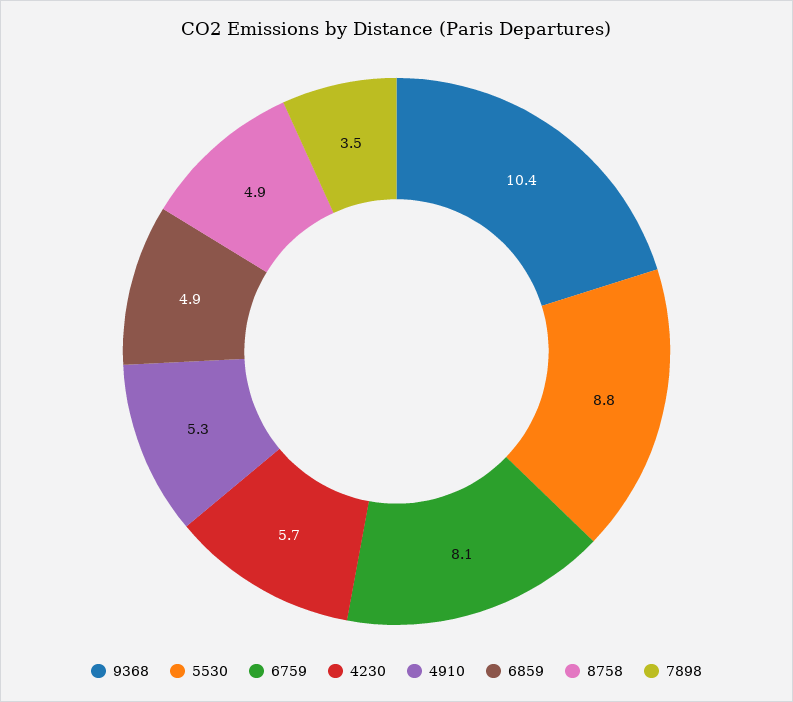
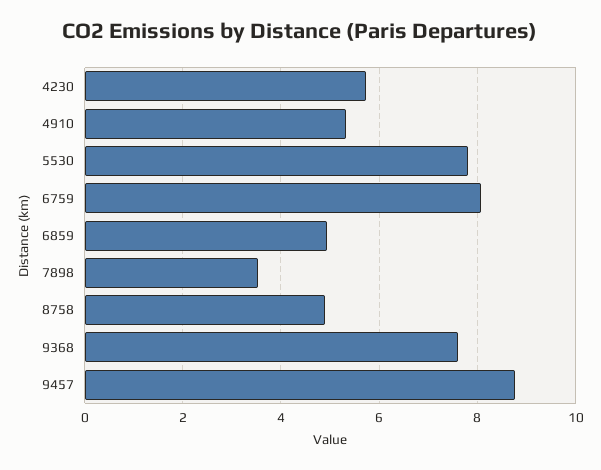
  {
-   "9368": 10.4,
+   "9368": 7.6,
-   "5530": 8.8,
+   "5530": 7.8,
    "6759": 8.1,
    "4230": 5.7,
    "4910": 5.3,
    "6859": 4.9,
    "8758": 4.9,
-   "7898": 3.5
+   "7898": 3.5,
+   "9457": 8.8
  }

